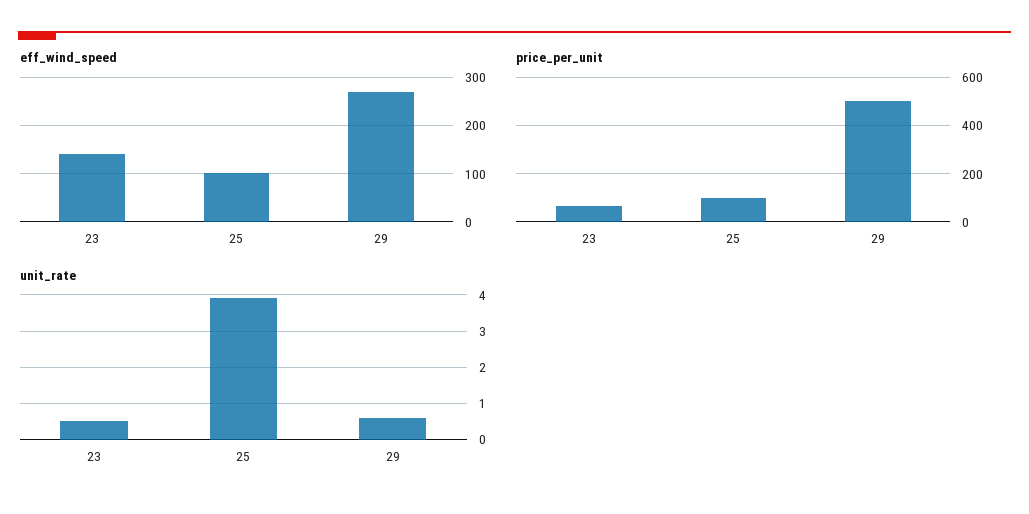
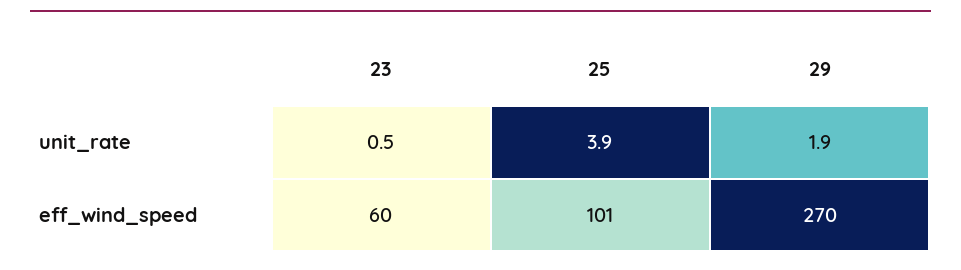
  {
    "eff_wind_speed": {
-     "23": 140,
+     "23": 60,
      "25": 101,
      "29": 270
    },
-   "price_per_unit": {
-     "23": 75,
-     "25": 100,
-     "29": 500
-   },
    "unit_rate": {
      "23": 0.5,
      "25": 3.9,
-     "29": 0.5
+     "29": 1.9
    }
  }

